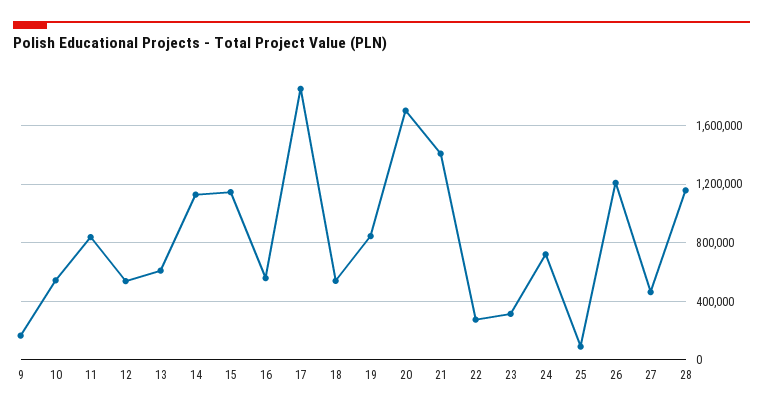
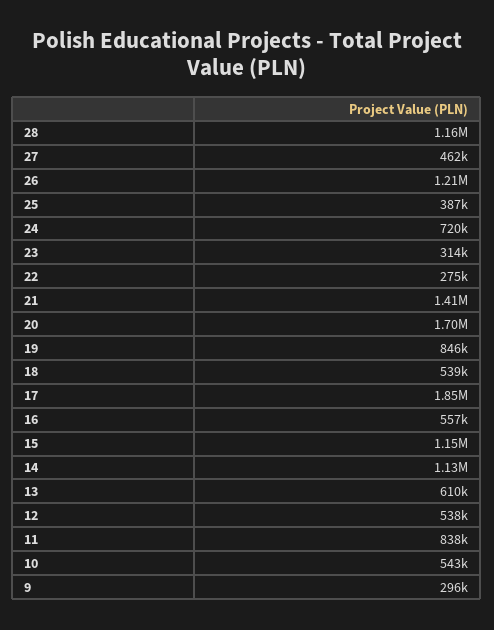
  {
-   "9": 150000,
+   "9": 296000,
    "10": 543000,
    "11": 838000,
    "12": 538000,
    "13": 610000,
    "14": 1130000,
    "15": 1150000,
    "16": 557000,
    "17": 1850000,
    "18": 539000,
    "19": 846000,
    "20": 1700000,
    "21": 1410000,
    "22": 275000,
    "23": 314000,
    "24": 720000,
-   "25": 100000,
+   "25": 387000,
    "26": 1210000,
    "27": 462000,
    "28": 1160000
  }

